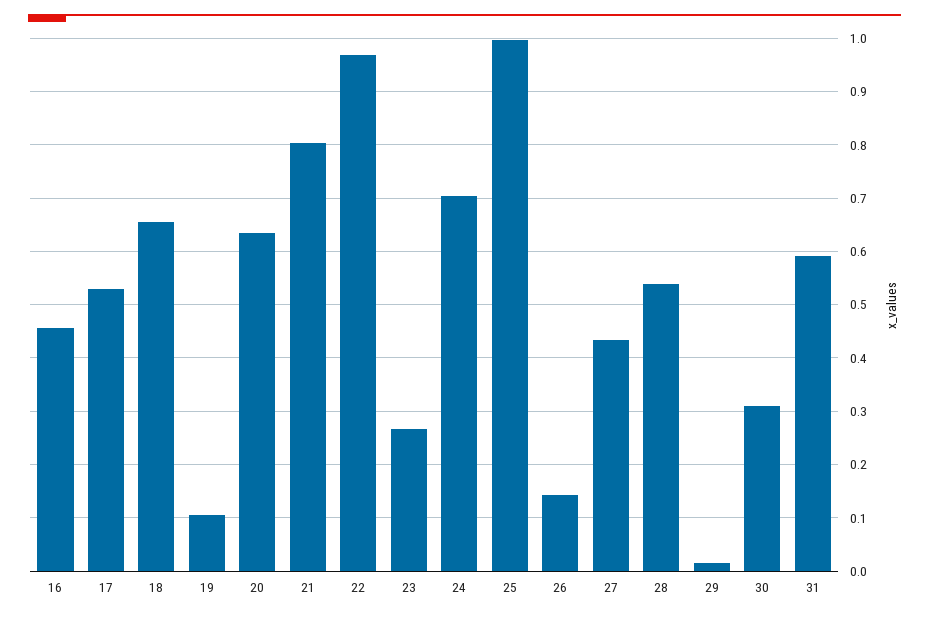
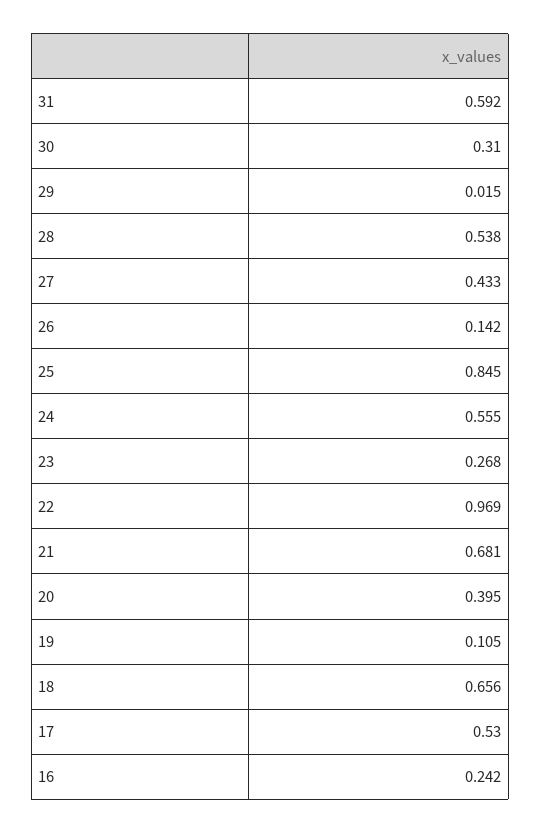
  {
-   "16": 0.46,
+   "16": 0.242,
    "17": 0.53,
    "18": 0.656,
    "19": 0.105,
-   "20": 0.64,
+   "20": 0.395,
-   "21": 0.8,
+   "21": 0.681,
    "22": 0.969,
    "23": 0.268,
-   "24": 0.7,
+   "24": 0.555,
-   "25": 1,
+   "25": 0.845,
    "26": 0.142,
    "27": 0.433,
    "28": 0.538,
    "29": 0.015,
    "30": 0.31,
    "31": 0.592
  }

